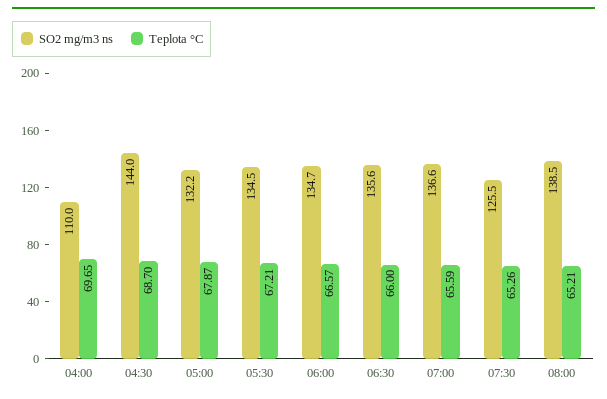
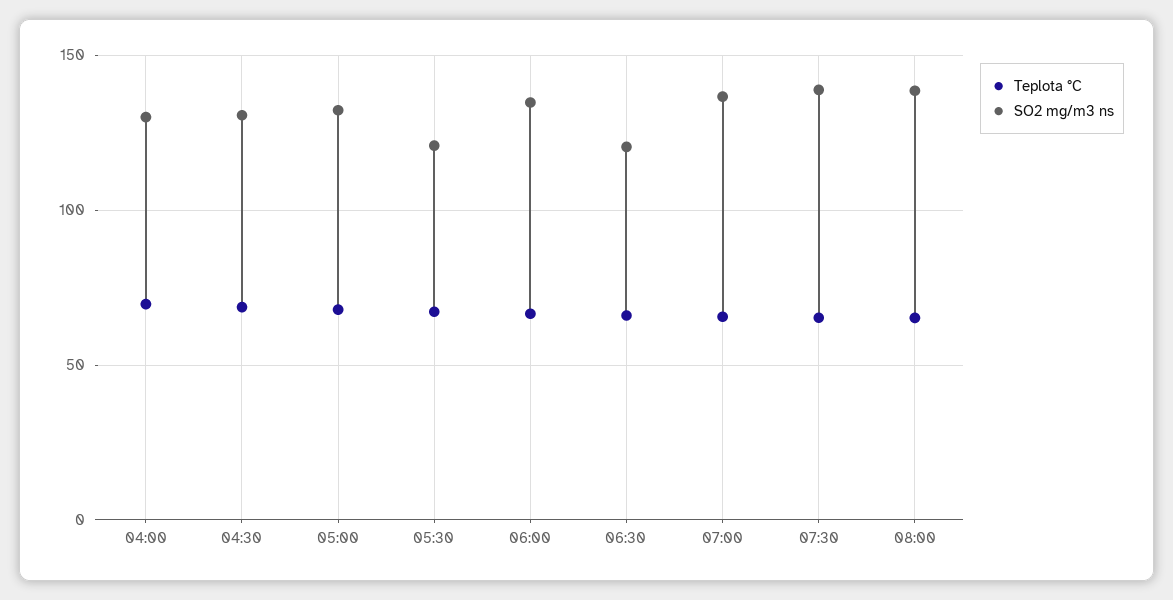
  {
    "SO2 mg/m3 ns": {
-     "04:00": 110,
+     "04:00": 130,
-     "04:30": 144,
+     "04:30": 130,
      "05:00": 132.2,
-     "05:30": 134.5,
+     "05:30": 120,
      "06:00": 134.7,
-     "06:30": 135.6,
+     "06:30": 120,
      "07:00": 136.6,
-     "07:30": 125.5,
+     "07:30": 140,
      "08:00": 138.5
    },
    "Teplota °C": {
      "04:00": 69.65,
      "04:30": 68.7,
      "05:00": 67.87,
      "05:30": 67.21,
      "06:00": 66.57,
      "06:30": 66,
      "07:00": 65.59,
      "07:30": 65.26,
      "08:00": 65.21
    }
  }

